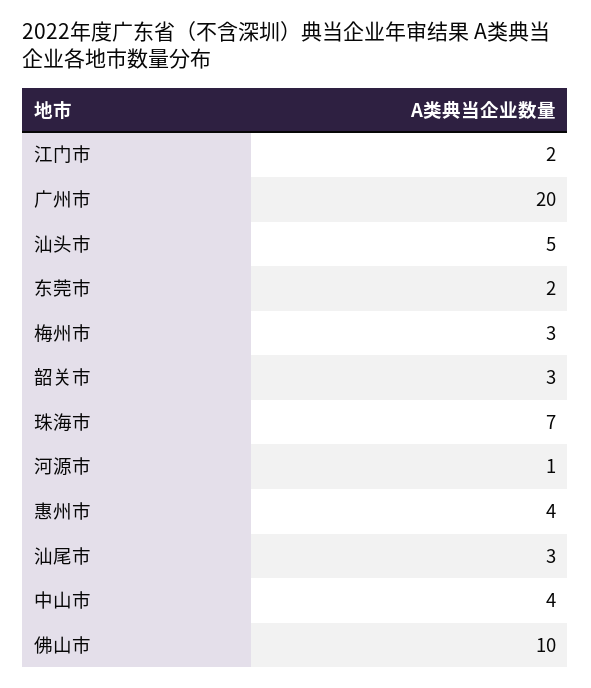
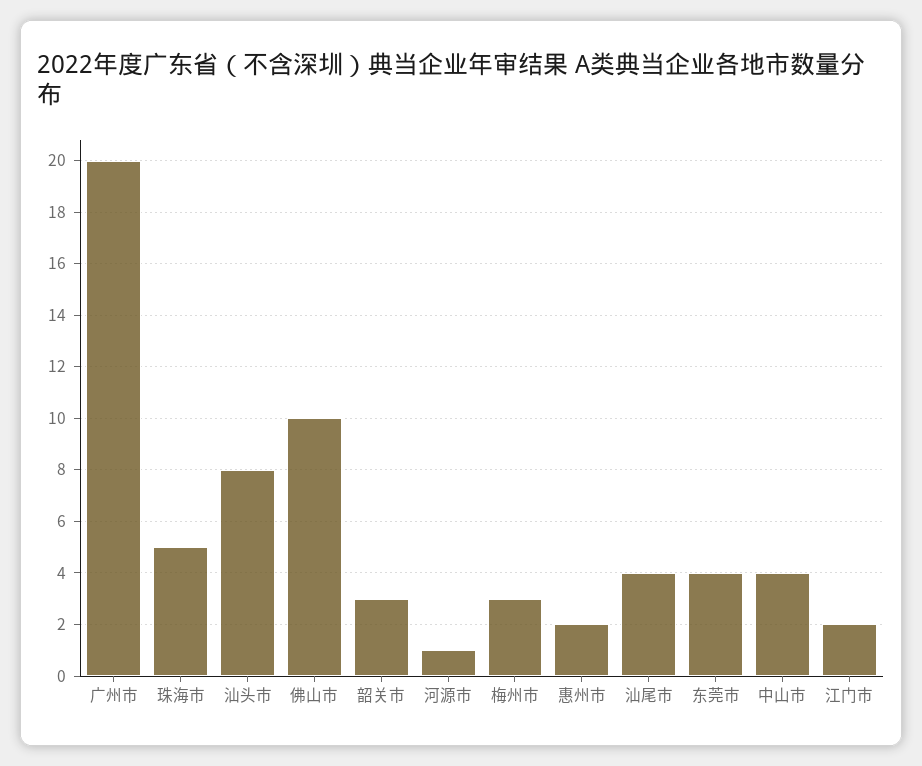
  {
    "江门市": 2,
    "广州市": 20,
-   "汕头市": 5,
+   "汕头市": 8,
-   "东莞市": 2,
+   "东莞市": 4,
    "梅州市": 3,
    "韶关市": 3,
-   "珠海市": 7,
+   "珠海市": 5,
    "河源市": 1,
-   "惠州市": 4,
+   "惠州市": 2,
-   "汕尾市": 3,
+   "汕尾市": 4,
    "中山市": 4,
    "佛山市": 10
  }

